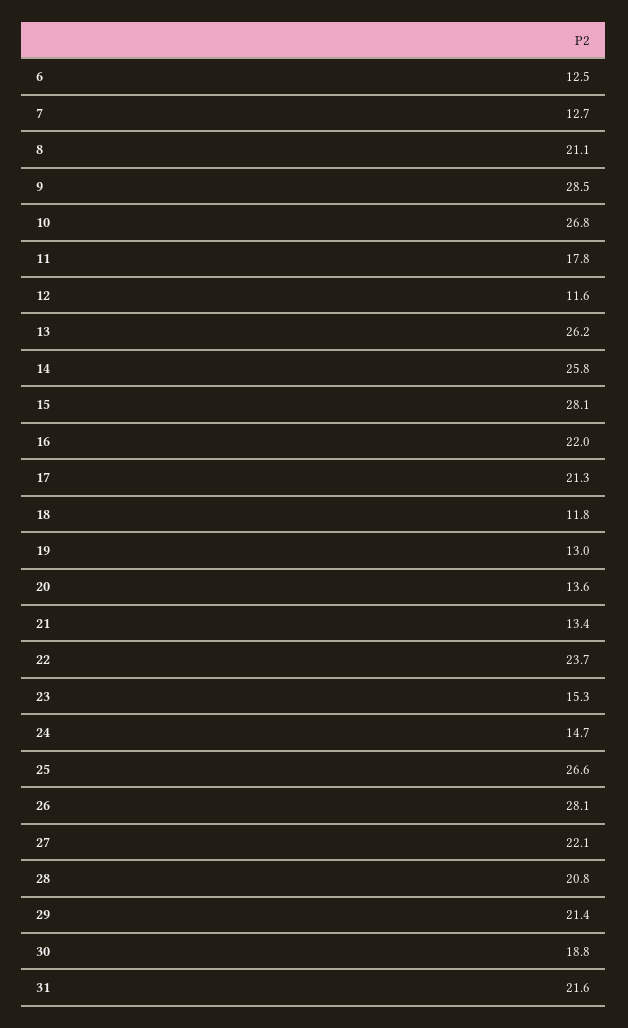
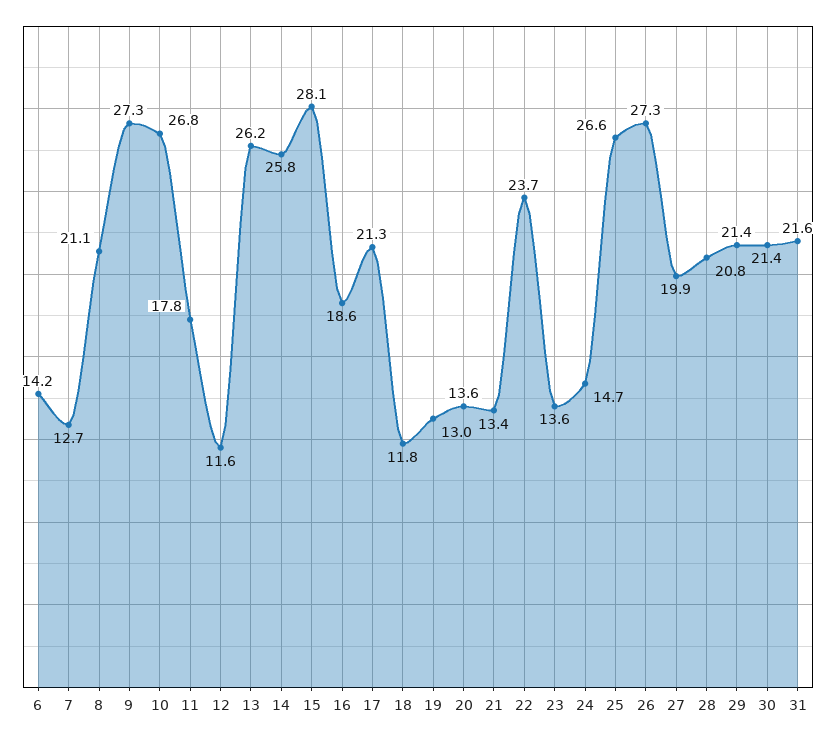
  {
-   "6": 12.5,
+   "6": 14.2,
    "7": 12.7,
    "8": 21.1,
-   "9": 28.5,
+   "9": 27.3,
    "10": 26.8,
    "11": 17.8,
    "12": 11.6,
    "13": 26.2,
    "14": 25.8,
    "15": 28.1,
-   "16": 22,
+   "16": 18.6,
    "17": 21.3,
    "18": 11.8,
    "19": 13,
    "20": 13.6,
    "21": 13.4,
    "22": 23.7,
-   "23": 15.3,
+   "23": 13.6,
    "24": 14.7,
    "25": 26.6,
-   "26": 28.1,
+   "26": 27.3,
-   "27": 22.1,
+   "27": 19.9,
    "28": 20.8,
    "29": 21.4,
-   "30": 18.8,
+   "30": 21.4,
    "31": 21.6
  }

